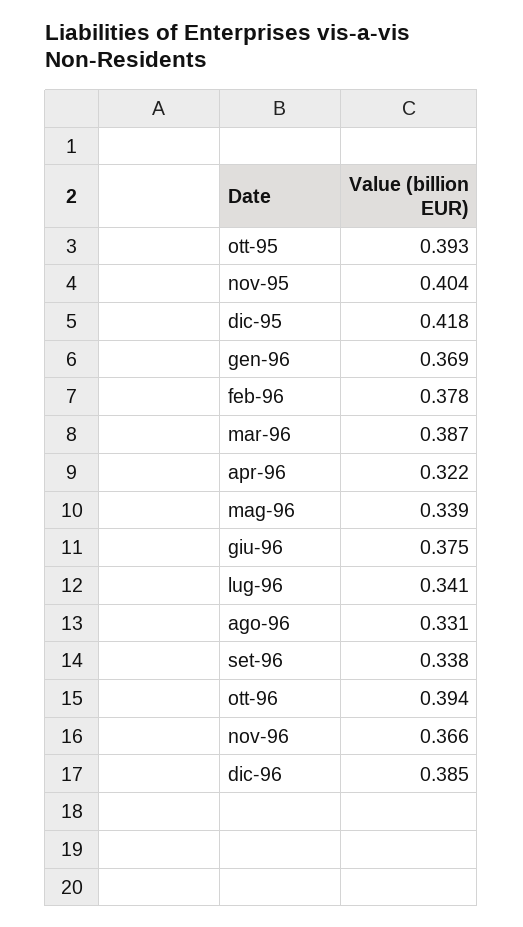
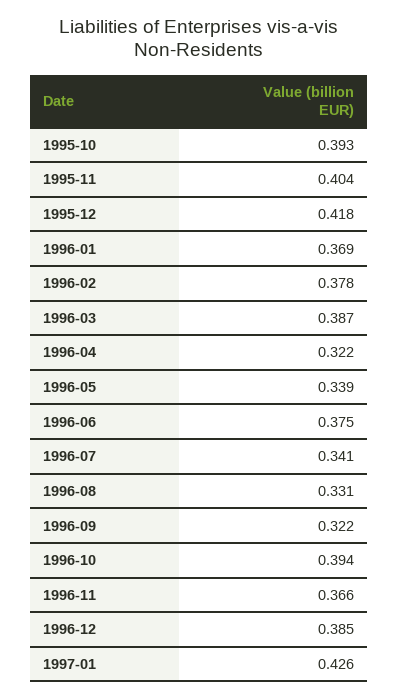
  {
    "ott-95": 0.393,
    "nov-95": 0.404,
    "dic-95": 0.418,
    "gen-96": 0.369,
    "feb-96": 0.378,
    "mar-96": 0.387,
    "apr-96": 0.322,
    "mag-96": 0.339,
    "giu-96": 0.375,
    "lug-96": 0.341,
    "ago-96": 0.331,
-   "set-96": 0.338,
+   "set-96": 0.322,
    "ott-96": 0.394,
    "nov-96": 0.366,
-   "dic-96": 0.385
+   "dic-96": 0.385,
+   "1997-01": 0.426
  }

